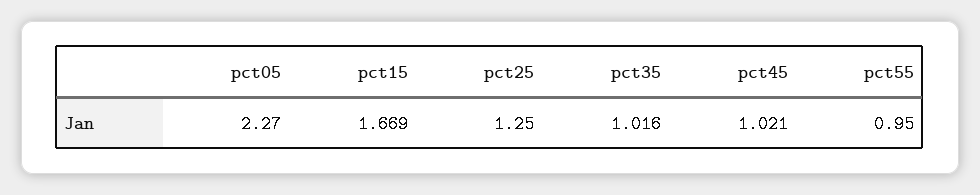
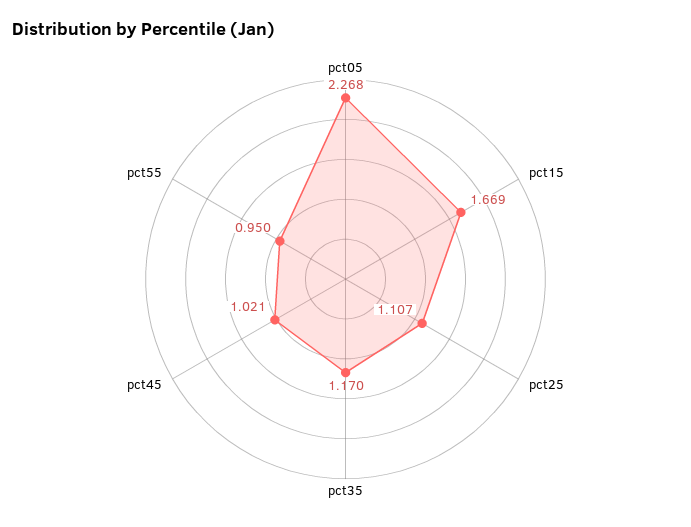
  {
-   "pct05": 2.27,
+   "pct05": 2.268,
    "pct15": 1.669,
-   "pct25": 1.25,
+   "pct25": 1.107,
-   "pct35": 1.016,
+   "pct35": 1.17,
    "pct45": 1.021,
    "pct55": 0.95
  }

